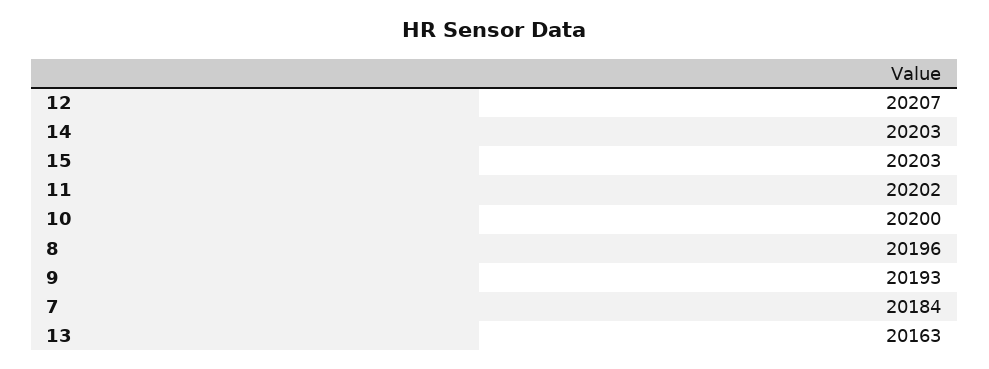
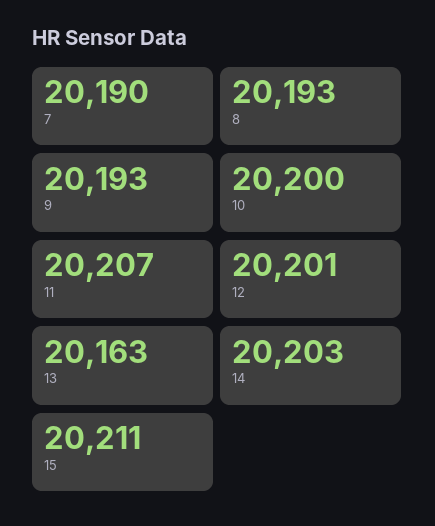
  {
-   "12": 20207,
+   "12": 20201,
    "14": 20203,
-   "15": 20203,
+   "15": 20211,
-   "11": 20202,
+   "11": 20207,
    "10": 20200,
-   "8": 20196,
+   "8": 20193,
    "9": 20193,
-   "7": 20184,
+   "7": 20190,
    "13": 20163
  }

